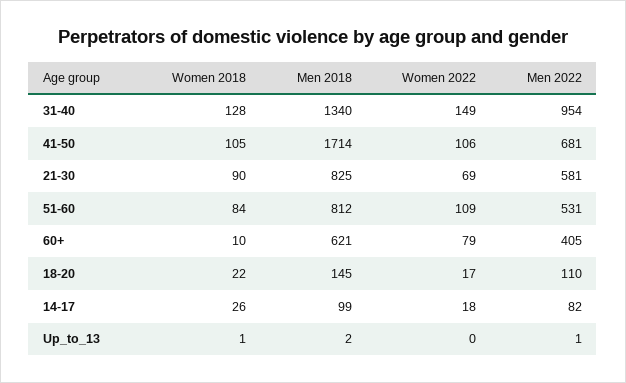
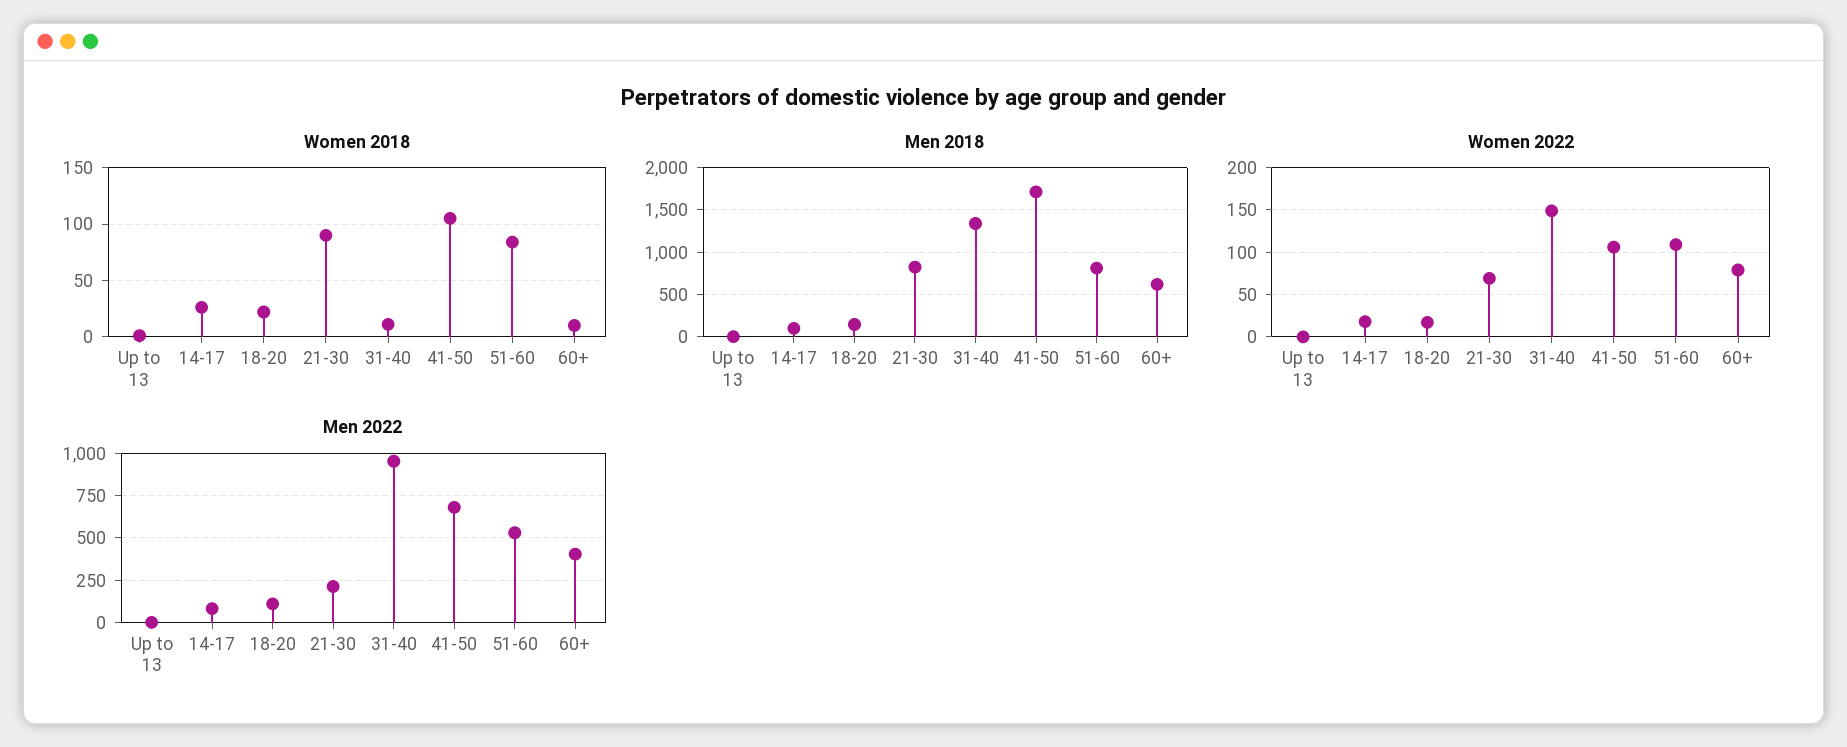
  {
    "Women 2018": {
-     "31-40": 128,
+     "31-40": 10,
      "41-50": 105,
      "21-30": 90,
      "51-60": 84,
      "60+": 10,
      "18-20": 22,
      "14-17": 26,
      "Up_to_13": 1
    },
    "Men 2018": {
      "31-40": 1340,
      "41-50": 1714,
      "21-30": 825,
      "51-60": 812,
      "60+": 621,
      "18-20": 145,
      "14-17": 99,
      "Up_to_13": 2
    },
    "Women 2022": {
      "31-40": 149,
      "41-50": 106,
      "21-30": 69,
      "51-60": 109,
      "60+": 79,
      "18-20": 17,
      "14-17": 18,
      "Up_to_13": 0
    },
    "Men 2022": {
      "31-40": 954,
      "41-50": 681,
-     "21-30": 581,
+     "21-30": 200,
      "51-60": 531,
      "60+": 405,
      "18-20": 110,
      "14-17": 82,
      "Up_to_13": 1
    }
  }

